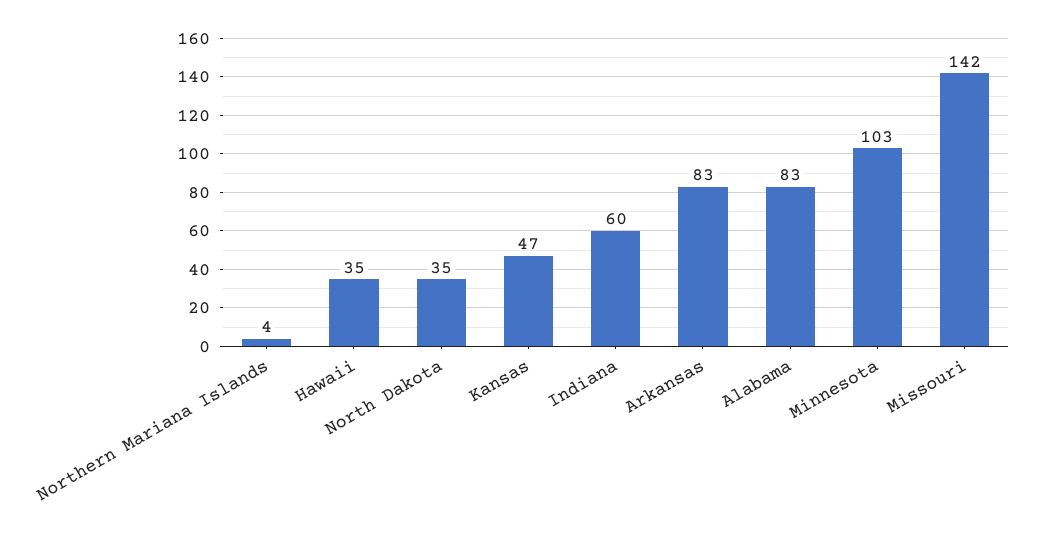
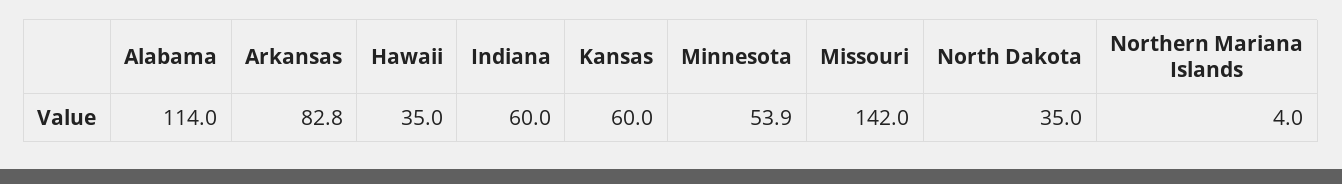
  {
    "Northern Mariana Islands": 4,
    "Hawaii": 35,
    "North Dakota": 35,
-   "Kansas": 47,
+   "Kansas": 60,
    "Indiana": 60,
    "Arkansas": 82.8,
-   "Alabama": 83,
+   "Alabama": 114,
-   "Minnesota": 103,
+   "Minnesota": 53.9,
    "Missouri": 142
  }

